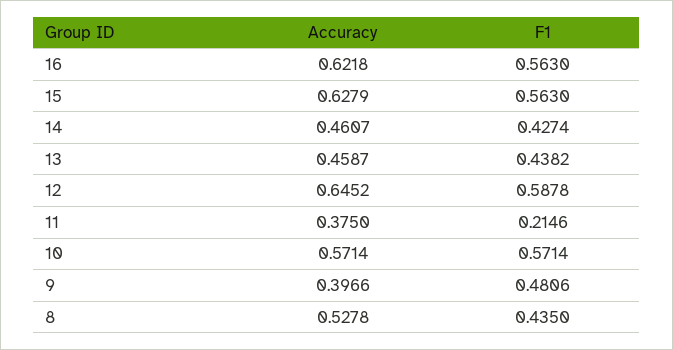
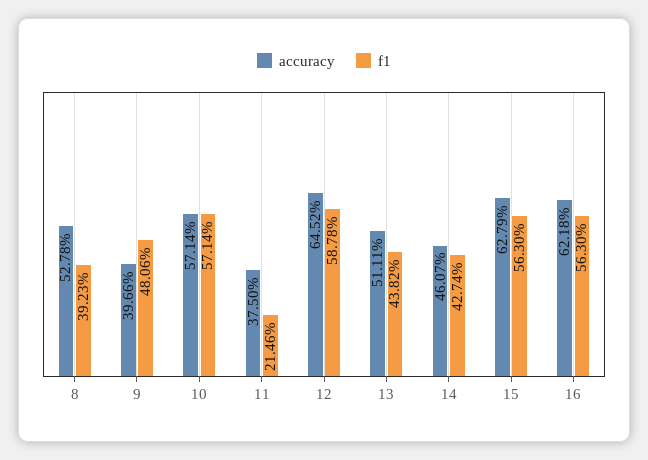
  {
    "Accuracy": {
      "16": 0.6218,
      "15": 0.6279,
      "14": 0.4607,
-     "13": 0.4587,
+     "13": 0.5111,
      "12": 0.6452,
      "11": 0.375,
      "10": 0.5714,
      "9": 0.3966,
      "8": 0.5278
    },
    "F1": {
      "16": 0.563,
      "15": 0.563,
      "14": 0.4274,
      "13": 0.4382,
      "12": 0.5878,
      "11": 0.2146,
      "10": 0.5714,
      "9": 0.4806,
-     "8": 0.435
+     "8": 0.3923
    }
  }

